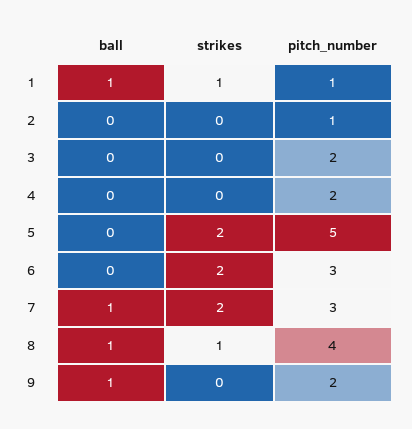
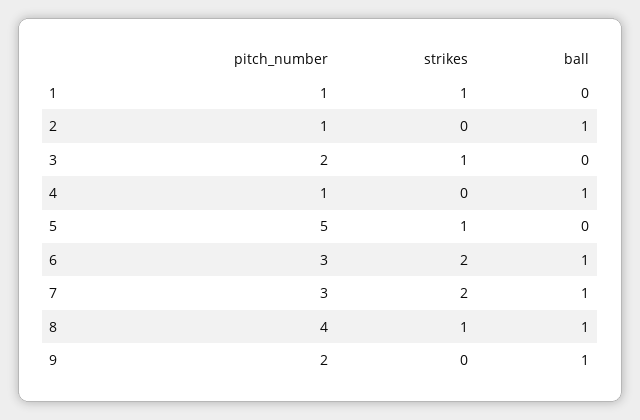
  {
    "ball": {
-     "1": 1,
+     "1": 0,
-     "2": 0,
+     "2": 1,
      "3": 0,
-     "4": 0,
+     "4": 1,
      "5": 0,
-     "6": 0,
+     "6": 1,
      "7": 1,
      "8": 1,
      "9": 1
    },
    "strikes": {
      "1": 1,
      "2": 0,
-     "3": 0,
+     "3": 1,
      "4": 0,
-     "5": 2,
+     "5": 1,
      "6": 2,
      "7": 2,
      "8": 1,
      "9": 0
    },
    "pitch_number": {
      "1": 1,
      "2": 1,
      "3": 2,
-     "4": 2,
+     "4": 1,
      "5": 5,
      "6": 3,
      "7": 3,
      "8": 4,
      "9": 2
    }
  }

